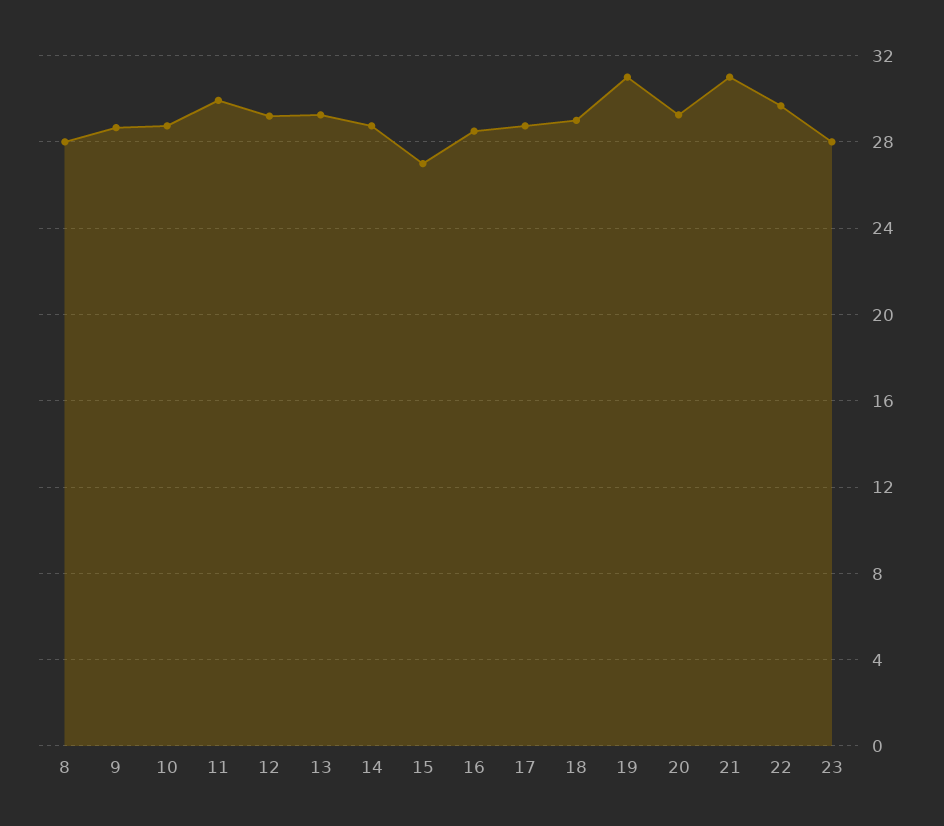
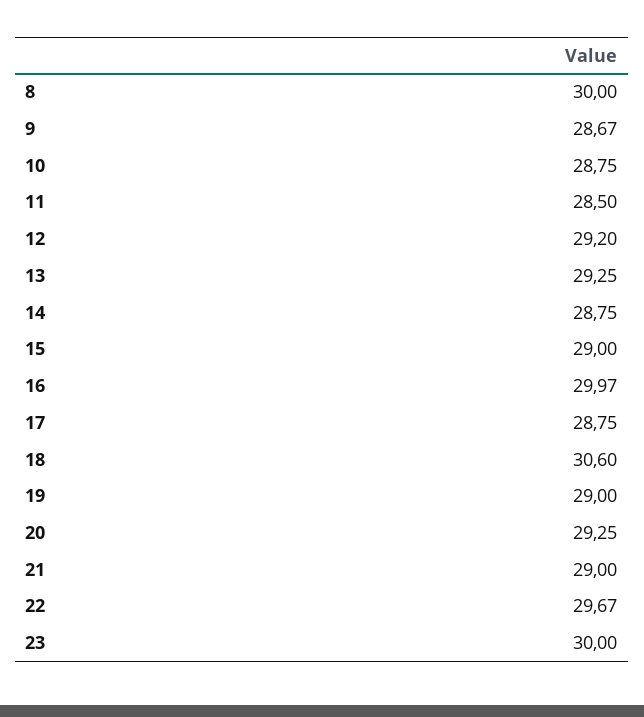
  {
-   "8": 28,
+   "8": 30,
    "9": 28.67,
    "10": 28.75,
-   "11": 30,
+   "11": 28.5,
    "12": 29.2,
    "13": 29.25,
    "14": 28.75,
-   "15": 27,
+   "15": 29,
-   "16": 28.5,
+   "16": 29.97,
    "17": 28.75,
-   "18": 29,
+   "18": 30.6,
-   "19": 31,
+   "19": 29,
    "20": 29.25,
-   "21": 31,
+   "21": 29,
    "22": 29.67,
-   "23": 28
+   "23": 30
  }

